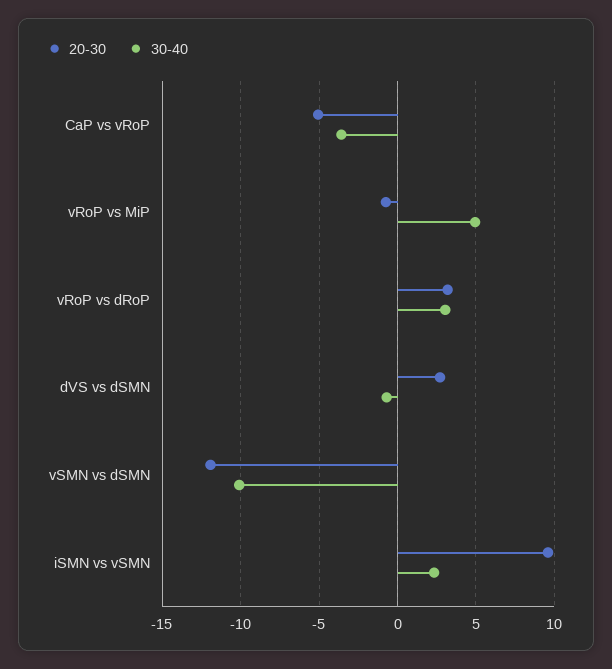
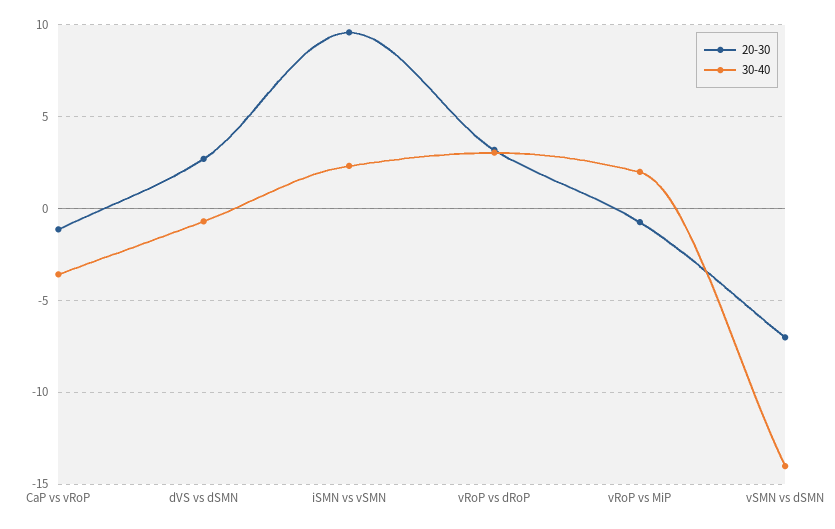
  {
    "20-30": {
-     "CaP vs vRoP": -5,
+     "CaP vs vRoP": -1,
      "vRoP vs MiP": -0.5,
      "vRoP vs dRoP": 3,
      "dVS vs dSMN": 2.5,
-     "vSMN vs dSMN": -12,
+     "vSMN vs dSMN": -7,
      "iSMN vs vSMN": 9.5
    },
    "30-40": {
      "CaP vs vRoP": -3.5,
-     "vRoP vs MiP": 5,
+     "vRoP vs MiP": 2,
      "vRoP vs dRoP": 3,
      "dVS vs dSMN": -0.5,
-     "vSMN vs dSMN": -10,
+     "vSMN vs dSMN": -14,
      "iSMN vs vSMN": 2.5
    }
  }

